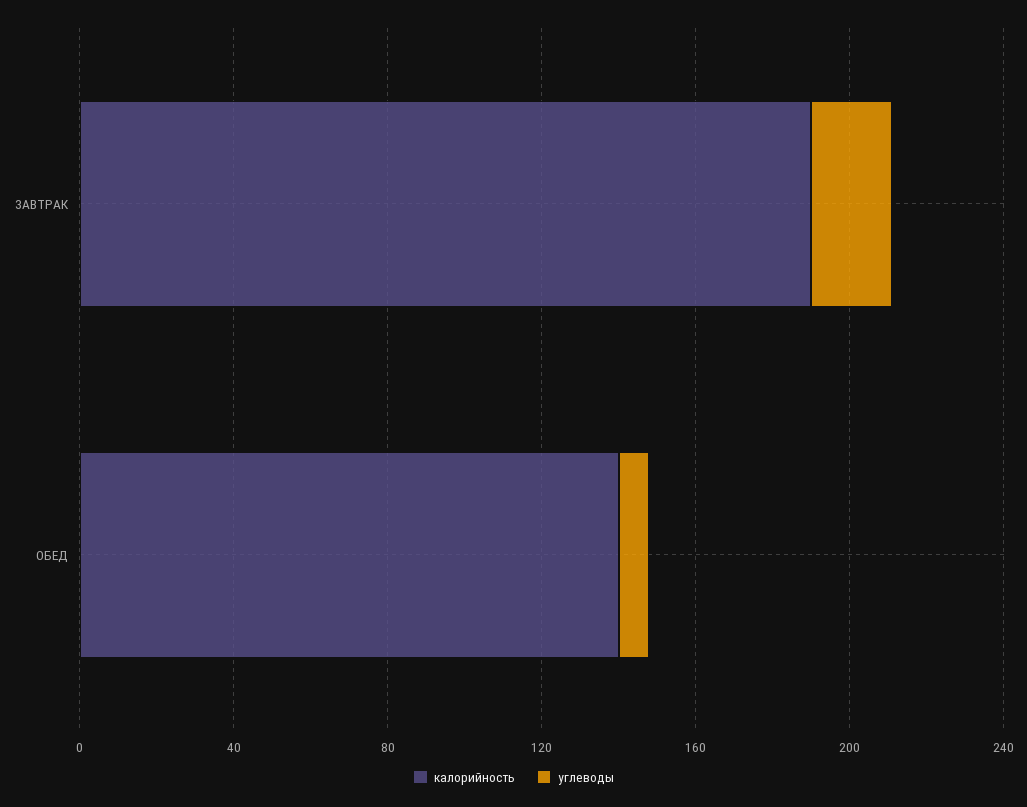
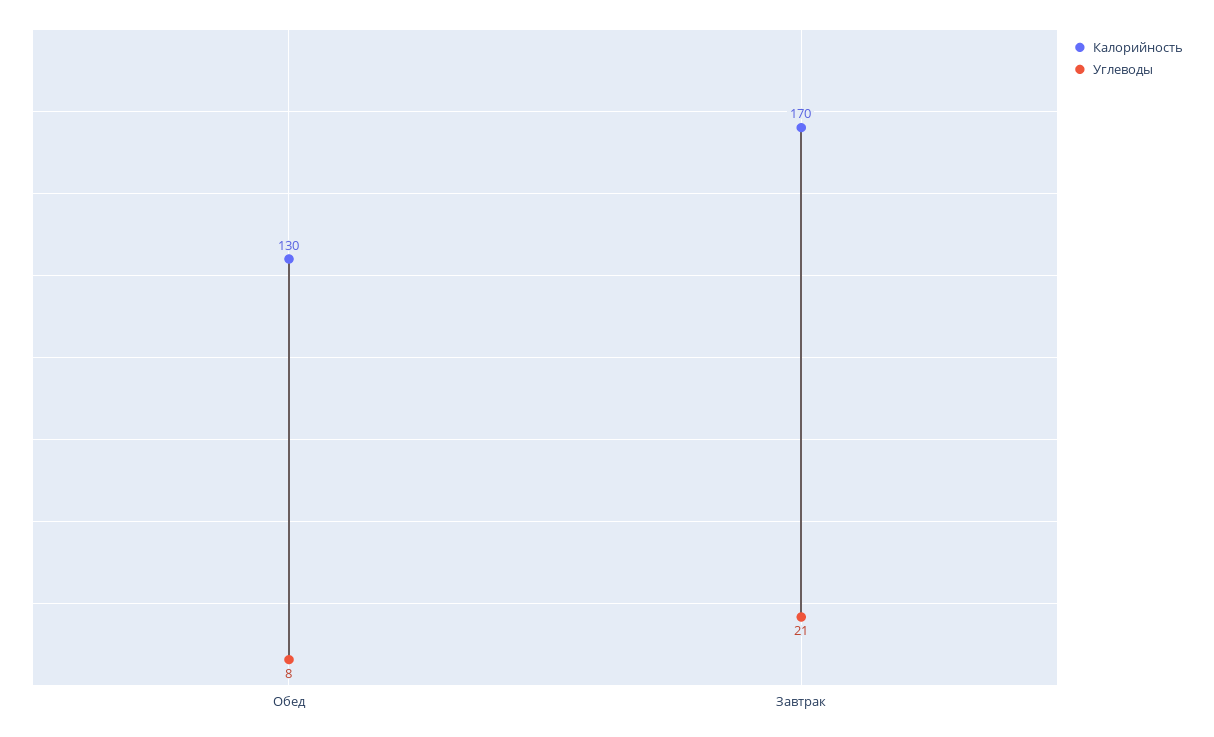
  {
    "калорийность": {
-     "ЗАВТРАК": 190,
+     "ЗАВТРАК": 170,
-     "ОБЕД": 140
+     "ОБЕД": 130
    },
    "углеводы": {
      "ЗАВТРАК": 21,
      "ОБЕД": 8
    }
  }

